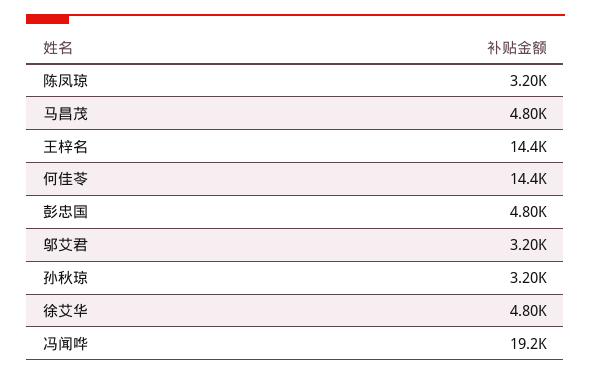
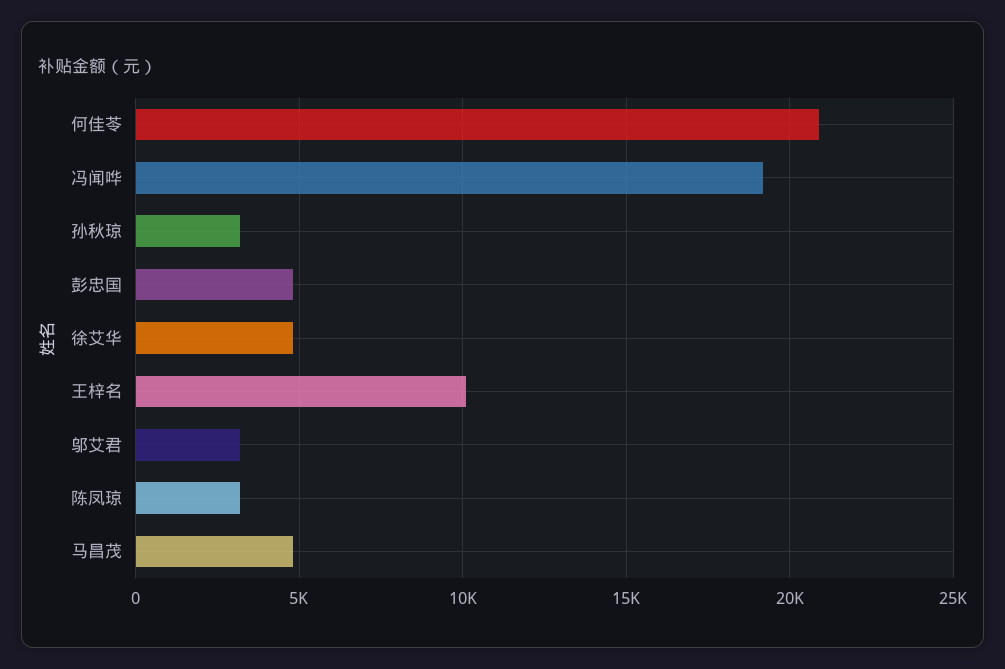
  {
    "陈凤琼": 3200,
    "马昌茂": 4800,
-   "王梓名": 14400,
+   "王梓名": 10000,
-   "何佳苓": 14400,
+   "何佳苓": 21000,
    "彭忠国": 4800,
    "邬艾君": 3200,
    "孙秋琼": 3200,
    "徐艾华": 4800,
    "冯闻哗": 19200
  }

